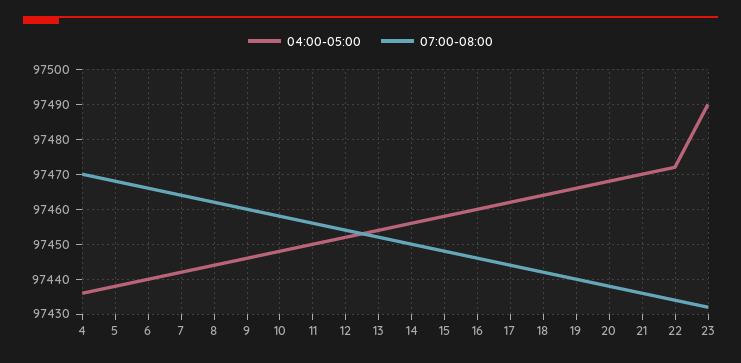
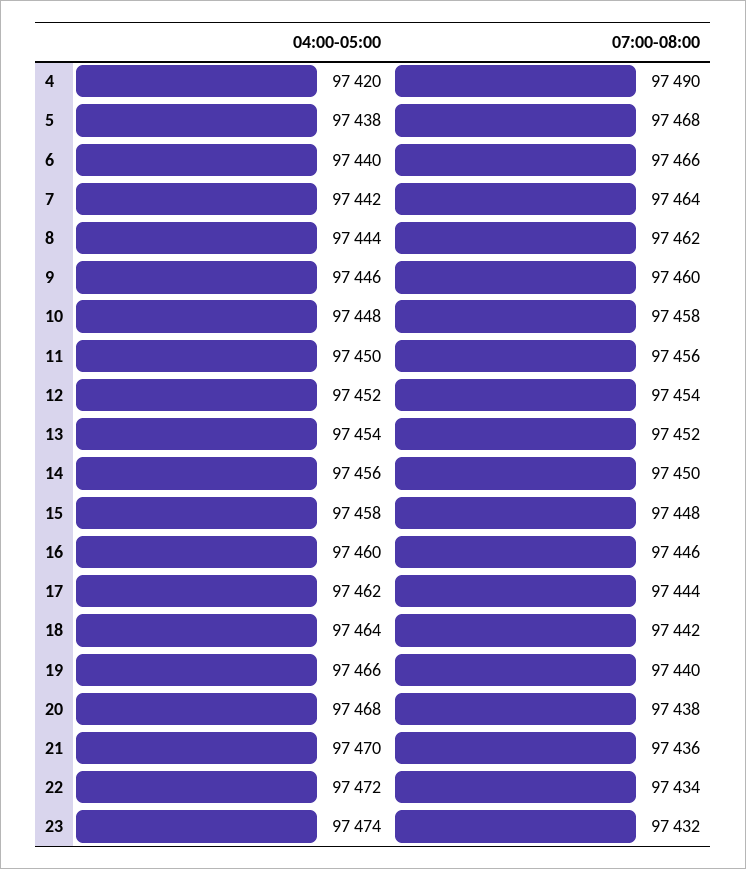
  {
    "04:00-05:00": {
-     "4": 97435,
+     "4": 97420,
      "5": 97438,
      "6": 97440,
      "7": 97442,
      "8": 97444,
      "9": 97446,
      "10": 97448,
      "11": 97450,
      "12": 97452,
      "13": 97454,
      "14": 97456,
      "15": 97458,
      "16": 97460,
      "17": 97462,
      "18": 97464,
      "19": 97466,
      "20": 97468,
      "21": 97470,
      "22": 97472,
-     "23": 97490
+     "23": 97474
    },
    "07:00-08:00": {
-     "4": 97470,
+     "4": 97490,
      "5": 97468,
      "6": 97466,
      "7": 97464,
      "8": 97462,
      "9": 97460,
      "10": 97458,
      "11": 97456,
      "12": 97454,
      "13": 97452,
      "14": 97450,
      "15": 97448,
      "16": 97446,
      "17": 97444,
      "18": 97442,
      "19": 97440,
      "20": 97438,
      "21": 97436,
      "22": 97434,
      "23": 97432
    }
  }

